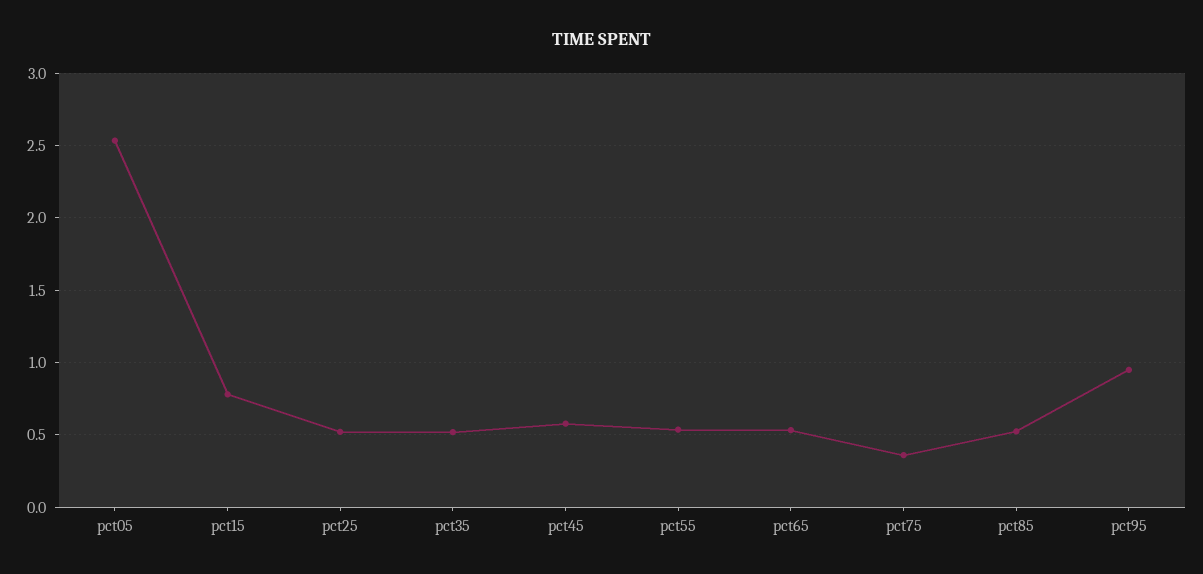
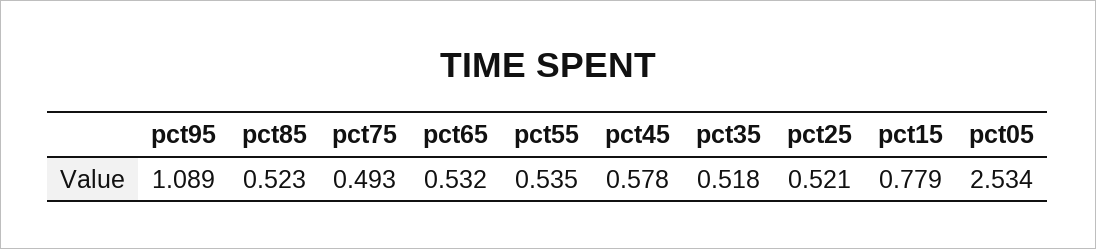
  {
    "pct05": 2.534,
    "pct15": 0.779,
    "pct25": 0.521,
    "pct35": 0.518,
    "pct45": 0.578,
    "pct55": 0.535,
    "pct65": 0.532,
-   "pct75": 0.35,
+   "pct75": 0.493,
    "pct85": 0.523,
-   "pct95": 0.95
+   "pct95": 1.089
  }

